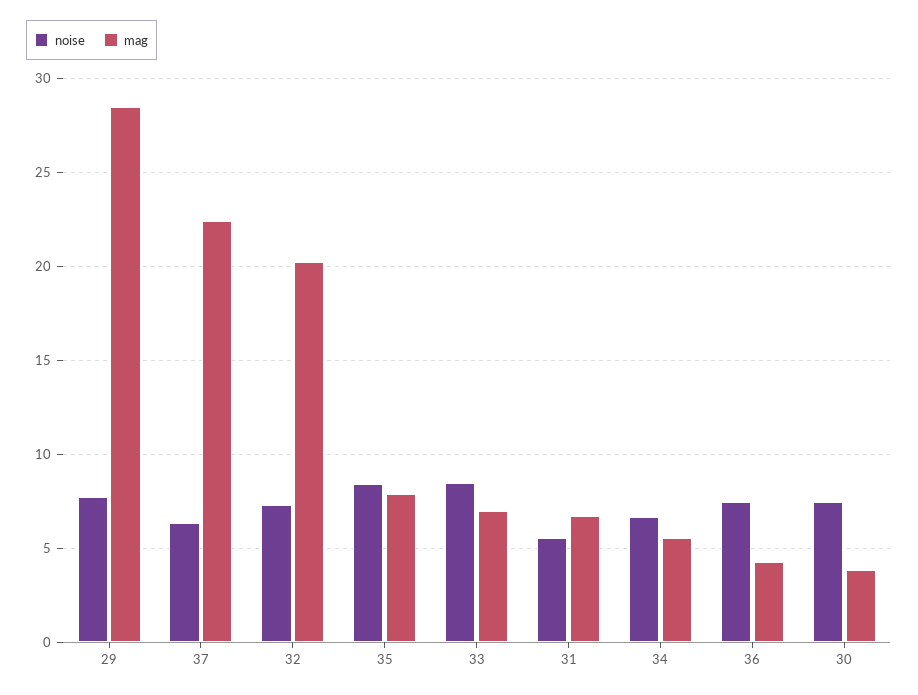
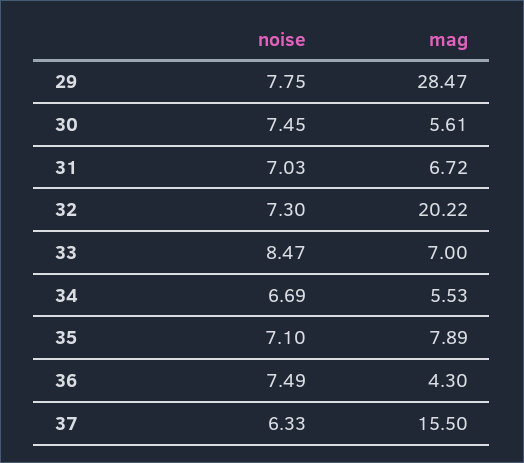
  {
    "noise": {
      "29": 7.75,
      "37": 6.33,
      "32": 7.3,
-     "35": 8.5,
+     "35": 7.1,
      "33": 8.47,
-     "31": 5.5,
+     "31": 7.03,
      "34": 6.69,
      "36": 7.49,
      "30": 7.45
    },
    "mag": {
      "29": 28.47,
-     "37": 22.5,
+     "37": 15.5,
      "32": 20.22,
      "35": 7.89,
      "33": 7,
      "31": 6.72,
      "34": 5.53,
      "36": 4.3,
-     "30": 4
+     "30": 5.61
    }
  }

